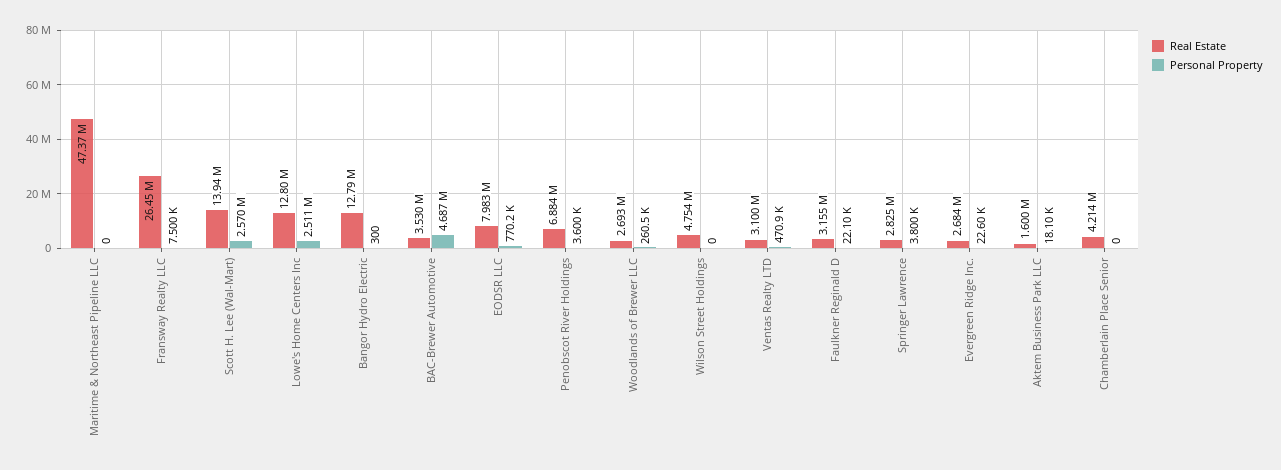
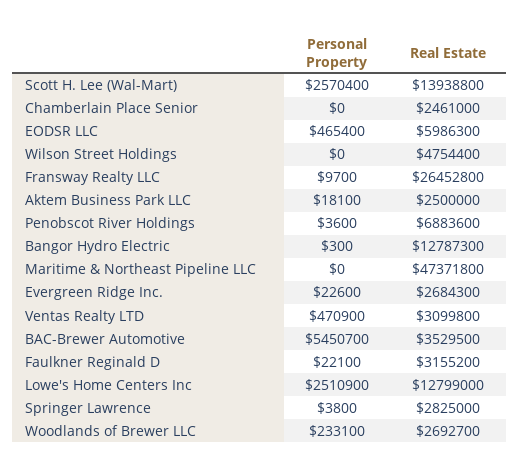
  {
    "Real Estate": {
      "Maritime & Northeast Pipeline LLC": 47371800,
      "Fransway Realty LLC": 26452800,
      "Scott H. Lee (Wal-Mart)": 13938800,
      "Lowe's Home Centers Inc": 12799000,
      "Bangor Hydro Electric": 12787300,
      "BAC-Brewer Automotive": 3529500,
-     "EODSR LLC": 7983000,
+     "EODSR LLC": 5986300,
      "Penobscot River Holdings": 6883600,
      "Woodlands of Brewer LLC": 2692700,
      "Wilson Street Holdings": 4754400,
      "Ventas Realty LTD": 3099800,
      "Faulkner Reginald D": 3155200,
      "Springer Lawrence": 2825000,
      "Evergreen Ridge Inc.": 2684300,
-     "Aktem Business Park LLC": 1600000,
+     "Aktem Business Park LLC": 2500000,
-     "Chamberlain Place Senior": 4214000
+     "Chamberlain Place Senior": 2461000
    },
    "Personal Property": {
      "Maritime & Northeast Pipeline LLC": 0,
-     "Fransway Realty LLC": 7500,
+     "Fransway Realty LLC": 9700,
      "Scott H. Lee (Wal-Mart)": 2570400,
      "Lowe's Home Centers Inc": 2510900,
      "Bangor Hydro Electric": 300,
-     "BAC-Brewer Automotive": 4687000,
+     "BAC-Brewer Automotive": 5450700,
-     "EODSR LLC": 770200,
+     "EODSR LLC": 465400,
      "Penobscot River Holdings": 3600,
-     "Woodlands of Brewer LLC": 260500,
+     "Woodlands of Brewer LLC": 233100,
      "Wilson Street Holdings": 0,
      "Ventas Realty LTD": 470900,
      "Faulkner Reginald D": 22100,
      "Springer Lawrence": 3800,
      "Evergreen Ridge Inc.": 22600,
      "Aktem Business Park LLC": 18100,
      "Chamberlain Place Senior": 0
    }
  }

